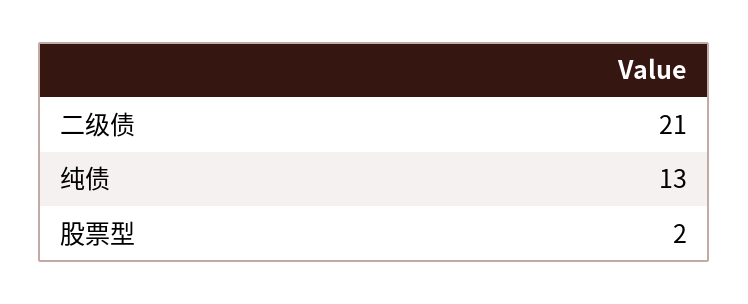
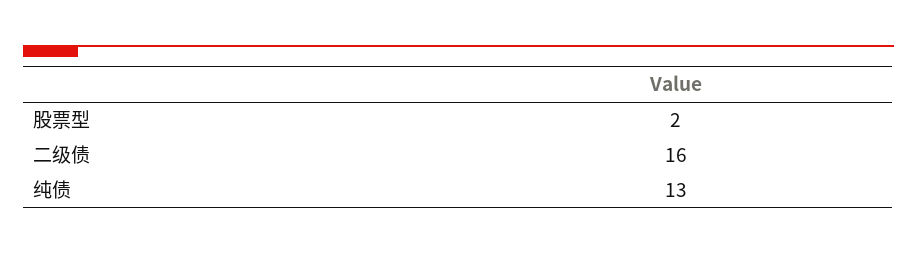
  {
-   "二级债": 21,
+   "二级债": 16,
    "纯债": 13,
    "股票型": 2
  }

